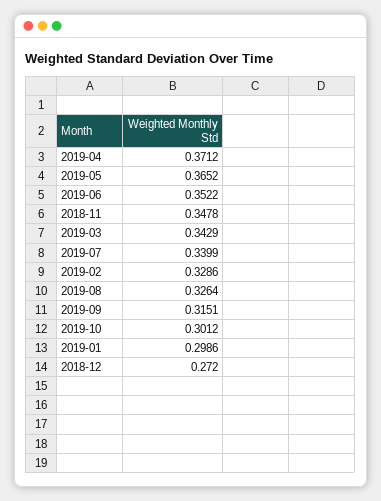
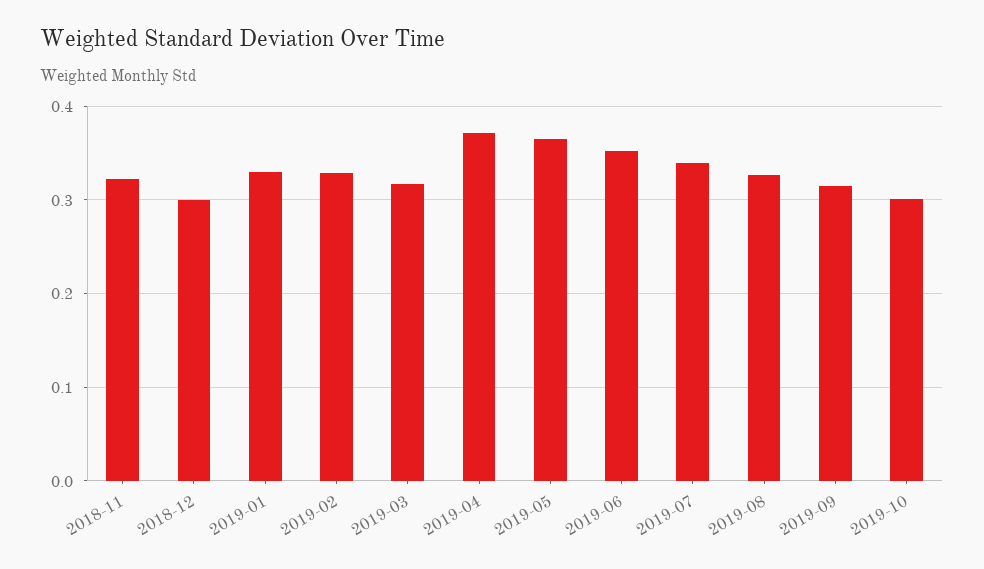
  {
    "2019-04": 0.3712,
    "2019-05": 0.3652,
    "2019-06": 0.3522,
-   "2018-11": 0.3478,
+   "2018-11": 0.32,
-   "2019-03": 0.3429,
+   "2019-03": 0.32,
    "2019-07": 0.3399,
    "2019-02": 0.3286,
    "2019-08": 0.3264,
    "2019-09": 0.3151,
    "2019-10": 0.3012,
-   "2019-01": 0.2986,
+   "2019-01": 0.33,
-   "2018-12": 0.272
+   "2018-12": 0.3
  }

